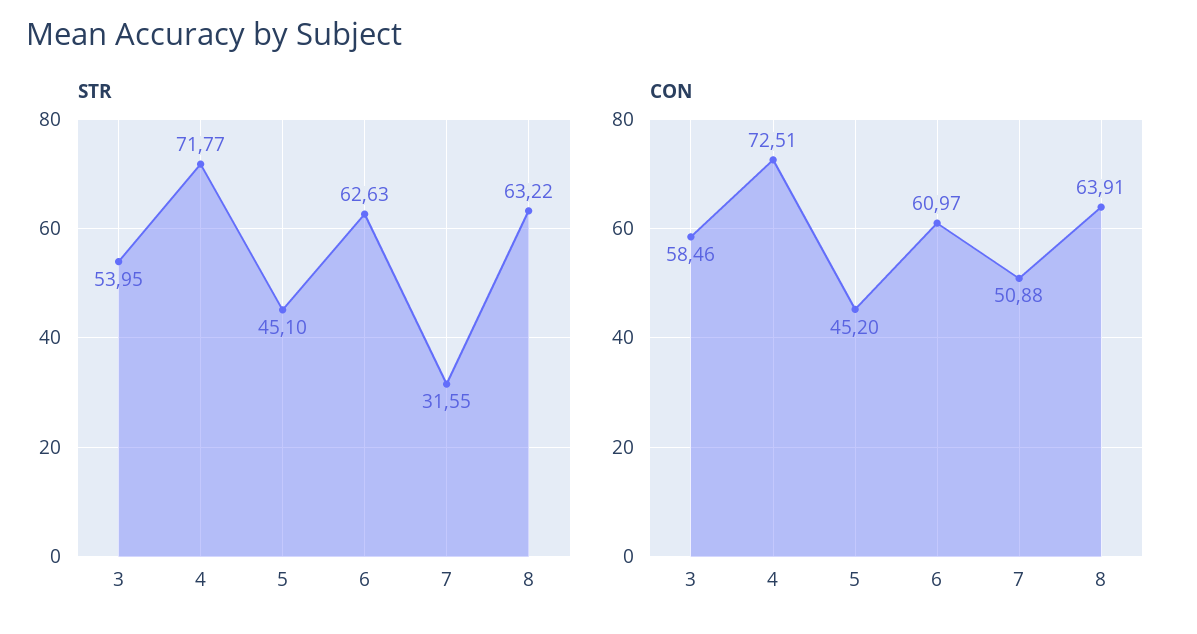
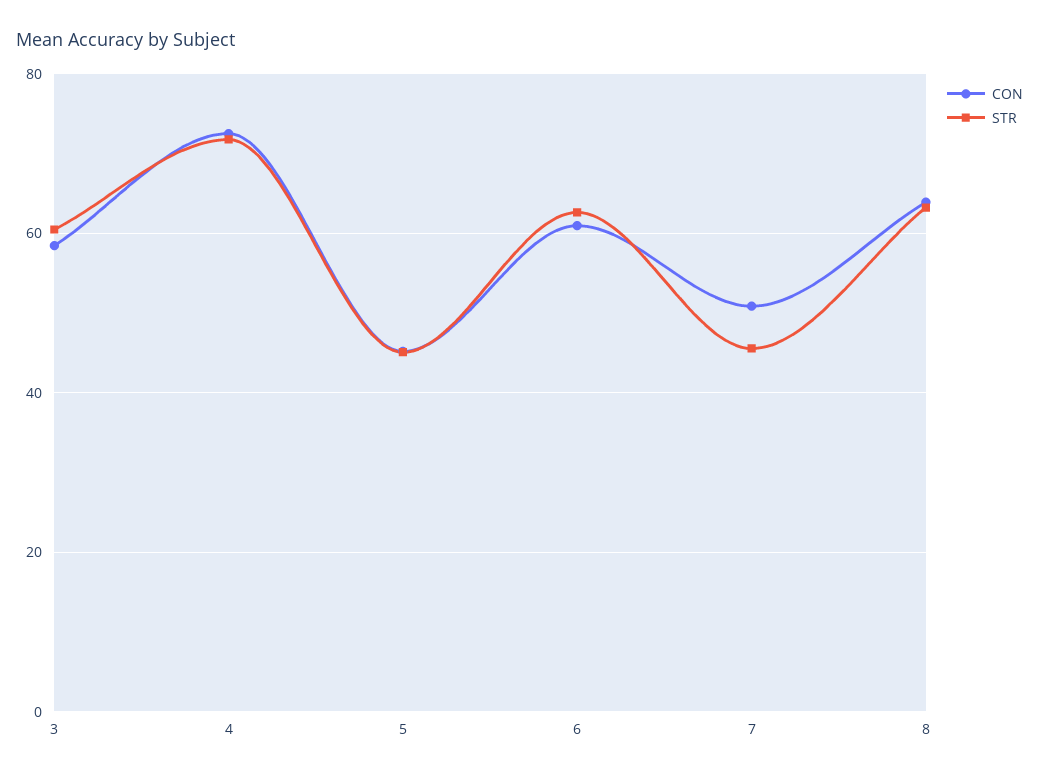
  {
    "STR": {
-     "3": 53.95,
+     "3": 60,
      "4": 71.77,
      "5": 45.1,
      "6": 62.63,
-     "7": 31.55,
+     "7": 46,
      "8": 63.22
    },
    "CON": {
      "3": 58.46,
      "4": 72.51,
      "5": 45.2,
      "6": 60.97,
      "7": 50.88,
      "8": 63.91
    }
  }

